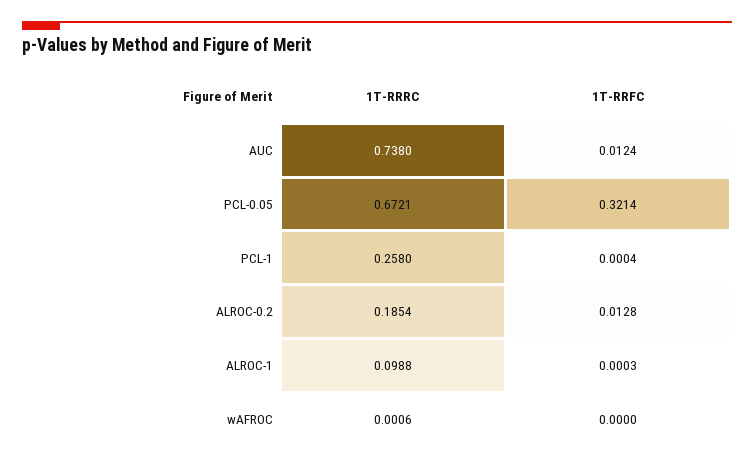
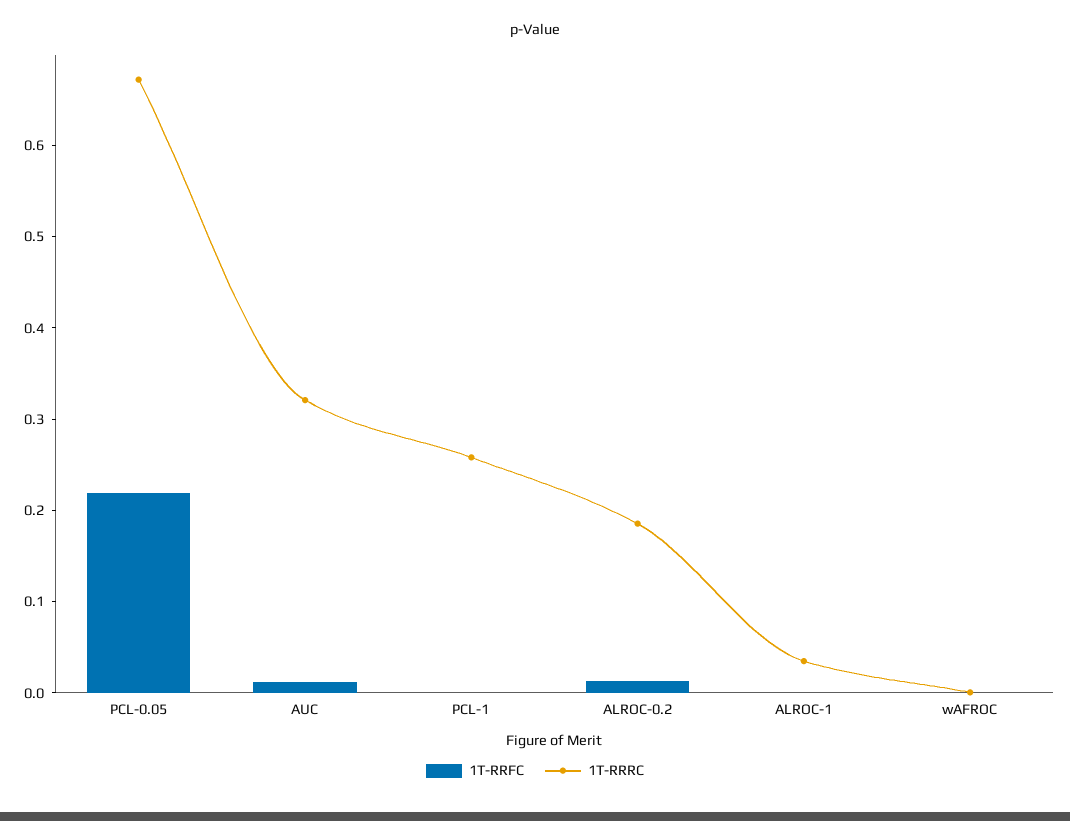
  {
    "1T-RRRC": {
-     "AUC": 0.738,
+     "AUC": 0.32,
      "PCL-0.05": 0.6721,
      "PCL-1": 0.258,
      "ALROC-0.2": 0.1854,
-     "ALROC-1": 0.0988,
+     "ALROC-1": 0.04,
      "wAFROC": 0.0006
    },
    "1T-RRFC": {
      "AUC": 0.0124,
-     "PCL-0.05": 0.3214,
+     "PCL-0.05": 0.22,
      "PCL-1": 0.0004,
      "ALROC-0.2": 0.0128,
      "ALROC-1": 0.0003,
      "wAFROC": 0
    }
  }

